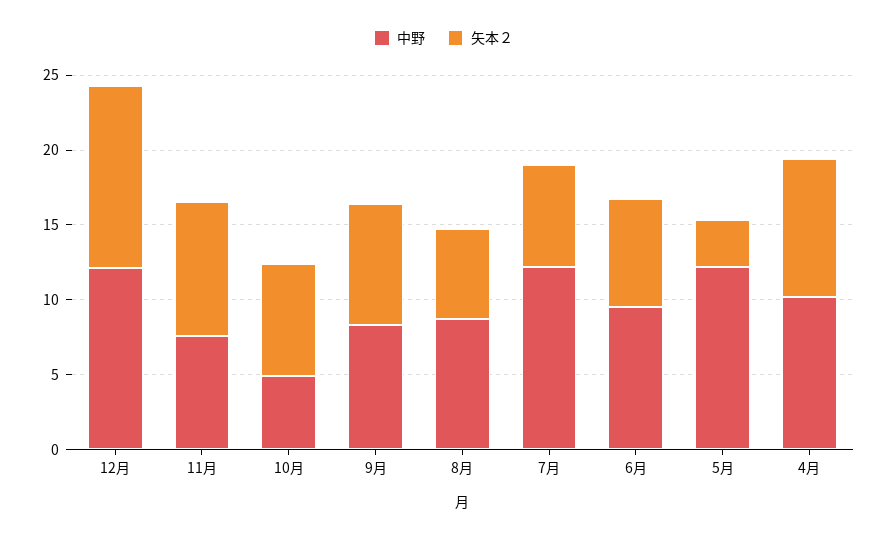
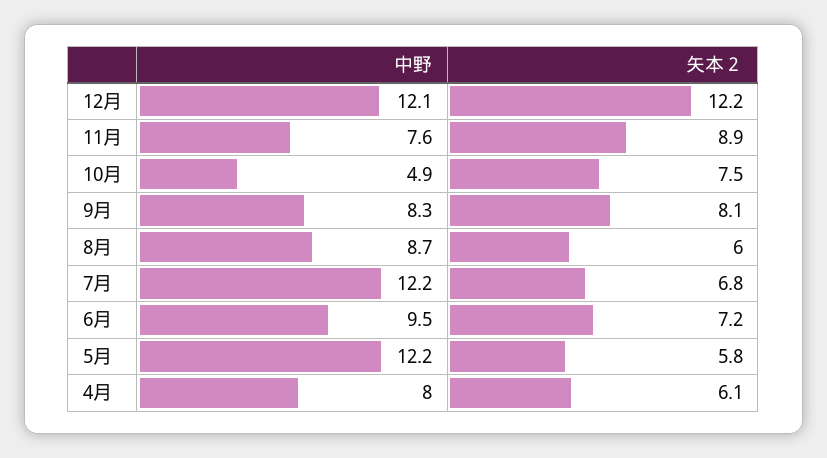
  {
    "中野": {
      "12月": 12.1,
      "11月": 7.6,
      "10月": 4.9,
      "9月": 8.3,
      "8月": 8.7,
      "7月": 12.2,
      "6月": 9.5,
      "5月": 12.2,
-     "4月": 10
+     "4月": 8
    },
    "矢本２": {
      "12月": 12.2,
      "11月": 8.9,
      "10月": 7.5,
      "9月": 8.1,
      "8月": 6,
      "7月": 6.8,
      "6月": 7.2,
-     "5月": 3,
+     "5月": 5.8,
-     "4月": 9
+     "4月": 6.1
    }
  }

